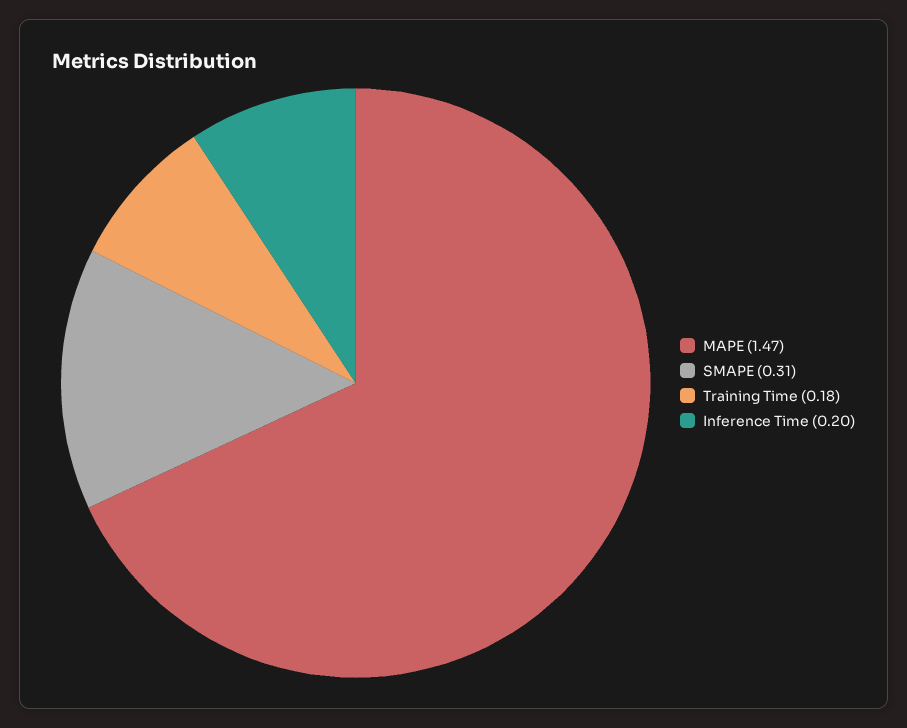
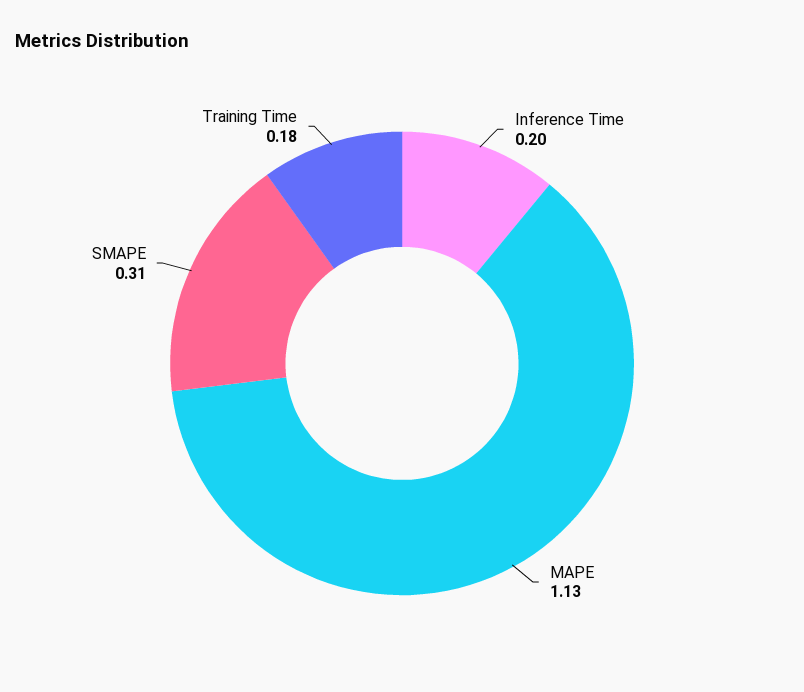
  {
-   "MAPE": 1.47,
+   "MAPE": 1.13,
    "SMAPE": 0.31,
    "Training Time": 0.18,
    "Inference Time": 0.2
  }

